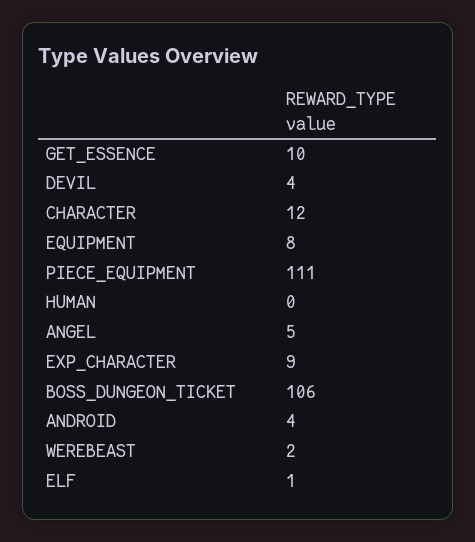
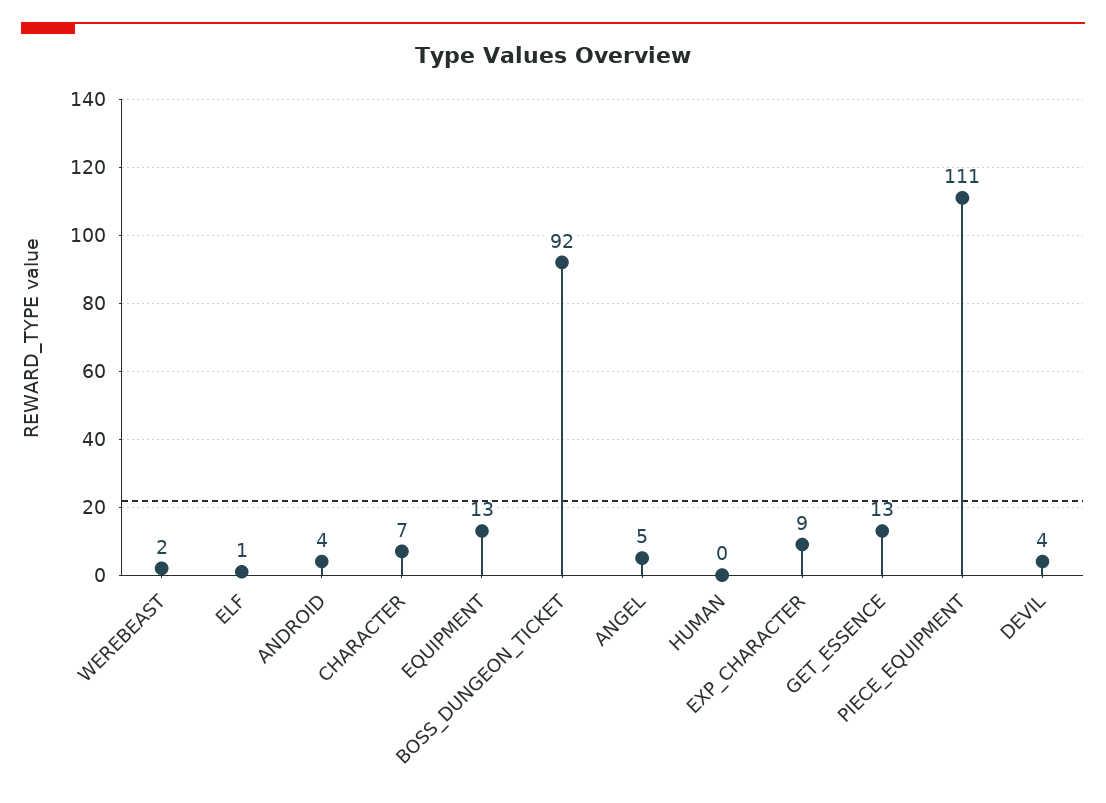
  {
-   "GET_ESSENCE": 10,
+   "GET_ESSENCE": 13,
    "DEVIL": 4,
-   "CHARACTER": 12,
+   "CHARACTER": 7,
-   "EQUIPMENT": 8,
+   "EQUIPMENT": 13,
    "PIECE_EQUIPMENT": 111,
    "HUMAN": 0,
    "ANGEL": 5,
    "EXP_CHARACTER": 9,
-   "BOSS_DUNGEON_TICKET": 106,
+   "BOSS_DUNGEON_TICKET": 92,
    "ANDROID": 4,
    "WEREBEAST": 2,
    "ELF": 1
  }

